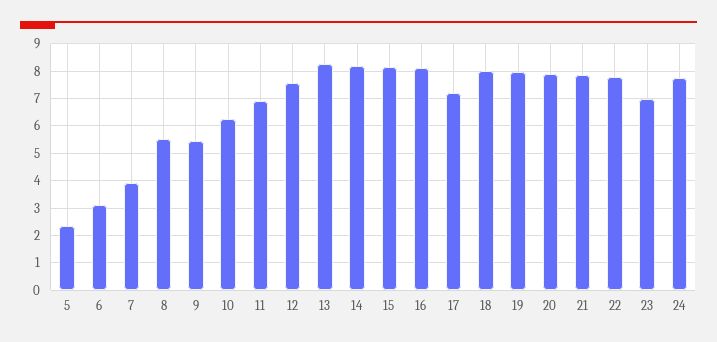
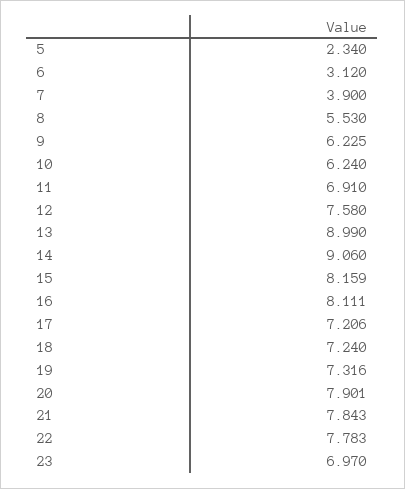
  {
    "5": 2.34,
    "6": 3.12,
    "7": 3.9,
    "8": 5.53,
-   "9": 5.5,
+   "9": 6.225,
    "10": 6.24,
    "11": 6.91,
    "12": 7.58,
-   "13": 8.25,
+   "13": 8.99,
-   "14": 8.25,
+   "14": 9.06,
    "15": 8.159,
    "16": 8.111,
    "17": 7.206,
-   "18": 8,
+   "18": 7.24,
-   "19": 8,
+   "19": 7.316,
    "20": 7.901,
    "21": 7.843,
    "22": 7.783,
-   "23": 6.97,
+   "23": 6.97
-   "24": 7.75
  }

